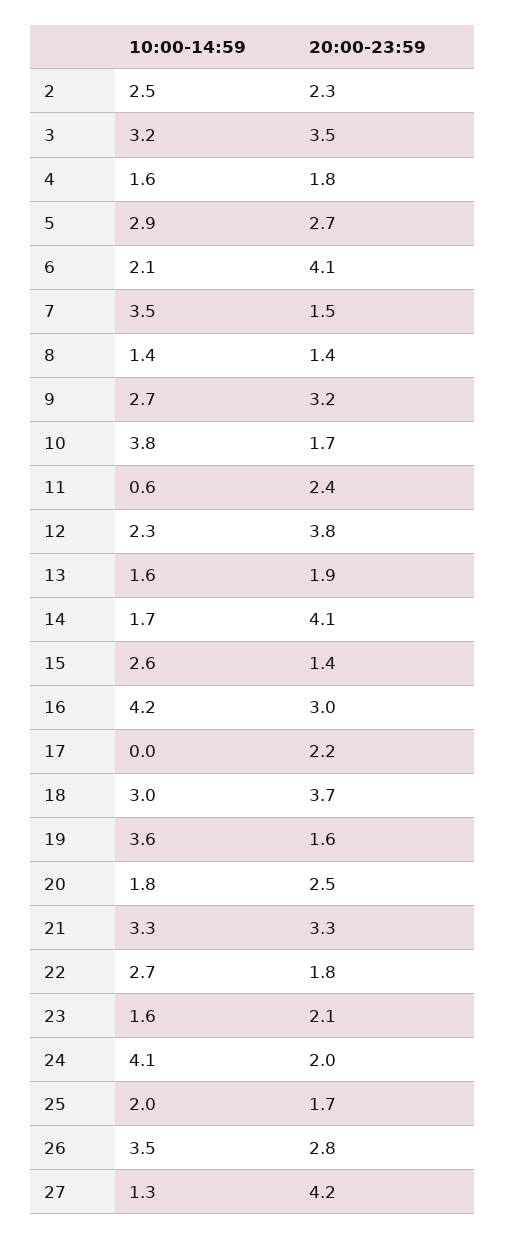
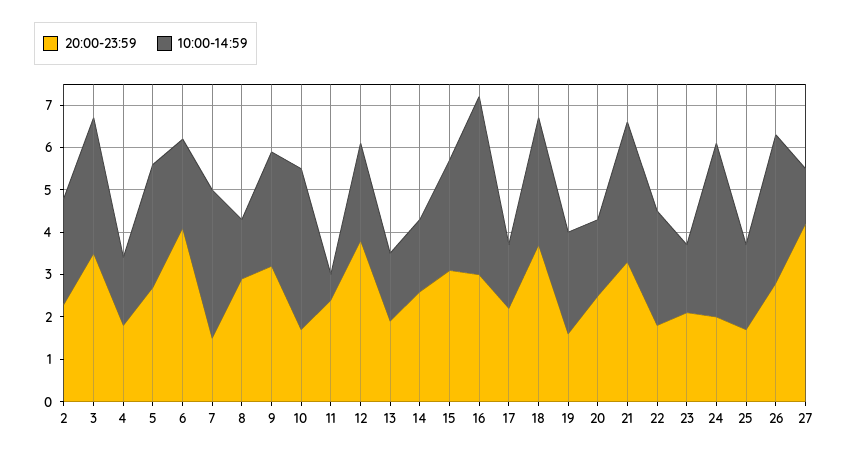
  {
    "10:00-14:59": {
      "2": 2.5,
      "3": 3.2,
      "4": 1.6,
      "5": 2.9,
      "6": 2.1,
      "7": 3.5,
      "8": 1.4,
      "9": 2.7,
      "10": 3.8,
      "11": 0.6,
      "12": 2.3,
      "13": 1.6,
      "14": 1.7,
      "15": 2.6,
      "16": 4.2,
-     "17": 0,
+     "17": 1.5,
      "18": 3,
-     "19": 3.6,
+     "19": 2.5,
      "20": 1.8,
      "21": 3.3,
      "22": 2.7,
      "23": 1.6,
      "24": 4.1,
      "25": 2,
      "26": 3.5,
      "27": 1.3
    },
    "20:00-23:59": {
      "2": 2.3,
      "3": 3.5,
      "4": 1.8,
      "5": 2.7,
      "6": 4.1,
      "7": 1.5,
-     "8": 1.4,
+     "8": 3,
      "9": 3.2,
      "10": 1.7,
      "11": 2.4,
      "12": 3.8,
      "13": 1.9,
-     "14": 4.1,
+     "14": 2.5,
-     "15": 1.4,
+     "15": 3,
      "16": 3,
      "17": 2.2,
      "18": 3.7,
      "19": 1.6,
      "20": 2.5,
      "21": 3.3,
      "22": 1.8,
      "23": 2.1,
      "24": 2,
      "25": 1.7,
      "26": 2.8,
      "27": 4.2
    }
  }

